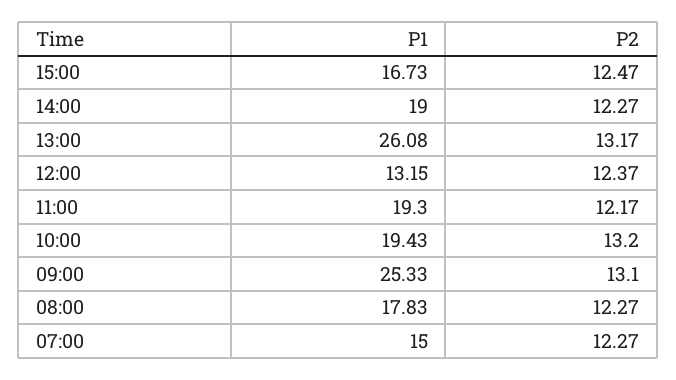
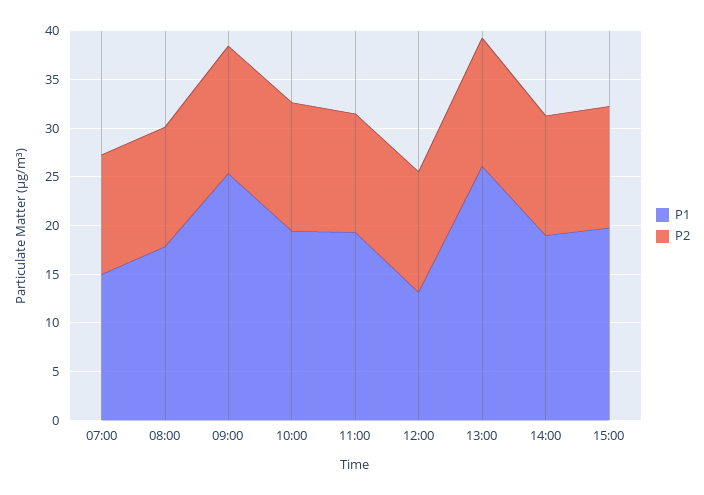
  {
    "P1": {
-     "15:00": 16.73,
+     "15:00": 20,
      "14:00": 19,
      "13:00": 26.08,
      "12:00": 13.15,
      "11:00": 19.3,
      "10:00": 19.43,
      "09:00": 25.33,
      "08:00": 17.83,
      "07:00": 15
    },
    "P2": {
      "15:00": 12.47,
      "14:00": 12.27,
      "13:00": 13.17,
      "12:00": 12.37,
      "11:00": 12.17,
      "10:00": 13.2,
      "09:00": 13.1,
      "08:00": 12.27,
      "07:00": 12.27
    }
  }

